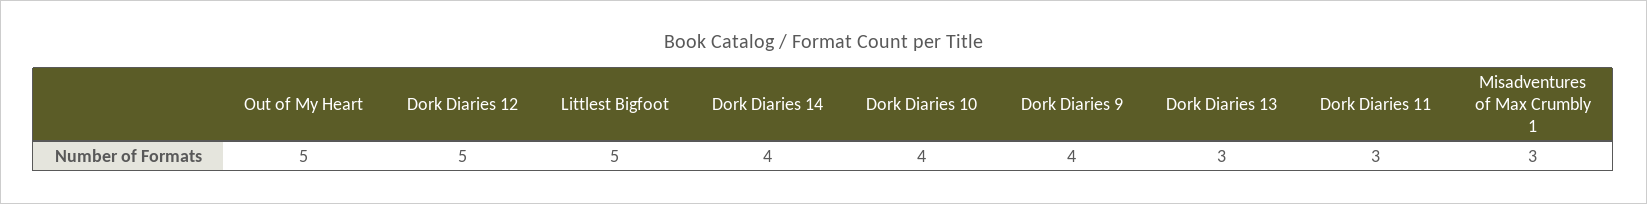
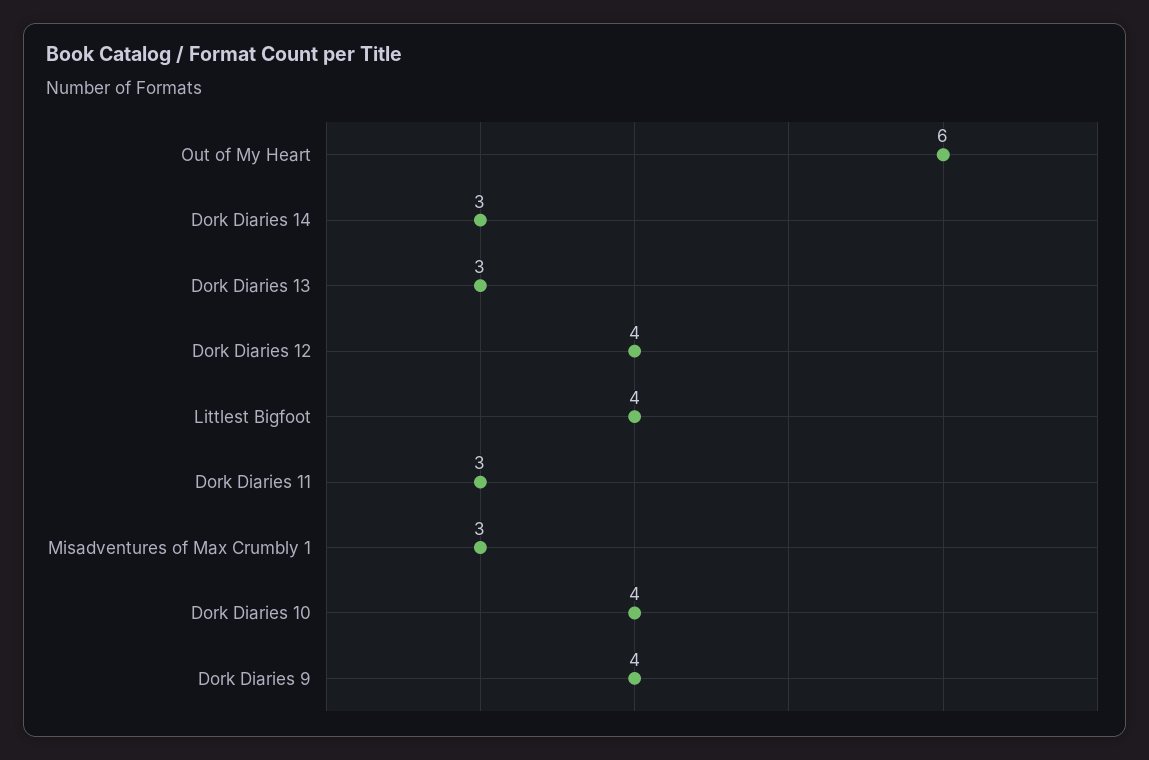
  {
-   "Out of My Heart": 5,
+   "Out of My Heart": 6,
-   "Dork Diaries 12": 5,
+   "Dork Diaries 12": 4,
-   "Littlest Bigfoot": 5,
+   "Littlest Bigfoot": 4,
-   "Dork Diaries 14": 4,
+   "Dork Diaries 14": 3,
    "Dork Diaries 10": 4,
    "Dork Diaries 9": 4,
    "Dork Diaries 13": 3,
    "Dork Diaries 11": 3,
    "Misadventures of Max Crumbly 1": 3
  }

